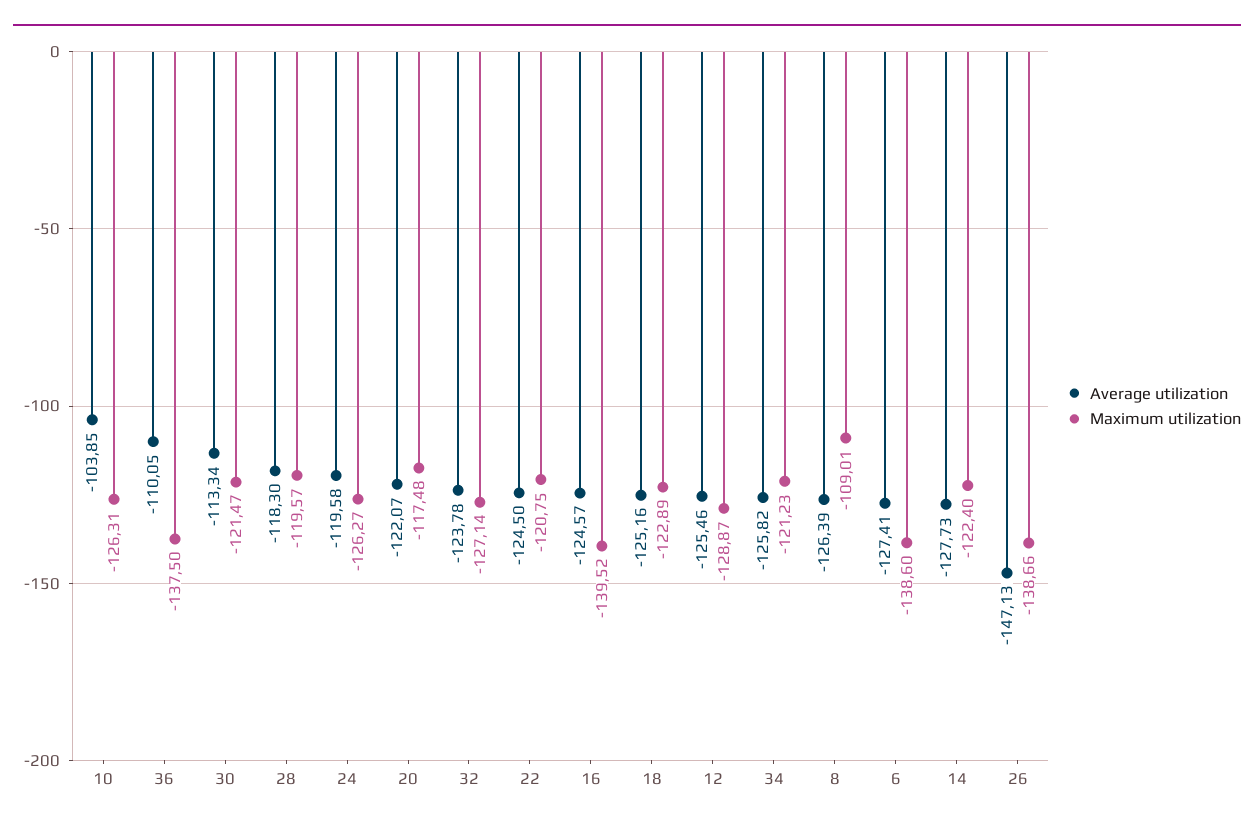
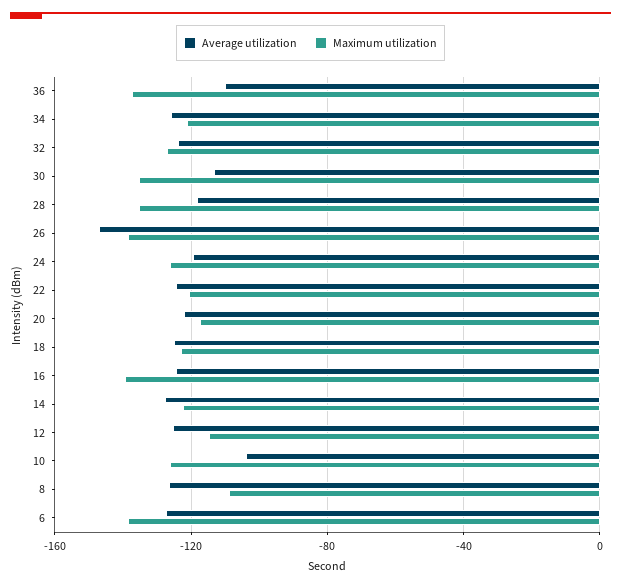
  {
    "Average utilization": {
      "10": -103.85,
      "36": -110.05,
      "30": -113.34,
      "28": -118.3,
      "24": -119.58,
      "20": -122.07,
      "32": -123.78,
      "22": -124.5,
      "16": -124.57,
      "18": -125.16,
      "12": -125.46,
      "34": -125.82,
      "8": -126.39,
      "6": -127.41,
      "14": -127.73,
      "26": -147.13
    },
    "Maximum utilization": {
      "10": -126.31,
      "36": -137.5,
-     "30": -121.47,
+     "30": -135,
-     "28": -119.57,
+     "28": -135,
      "24": -126.27,
      "20": -117.48,
      "32": -127.14,
      "22": -120.75,
      "16": -139.52,
      "18": -122.89,
-     "12": -128.87,
+     "12": -115,
      "34": -121.23,
      "8": -109.01,
      "6": -138.6,
      "14": -122.4,
      "26": -138.66
    }
  }

